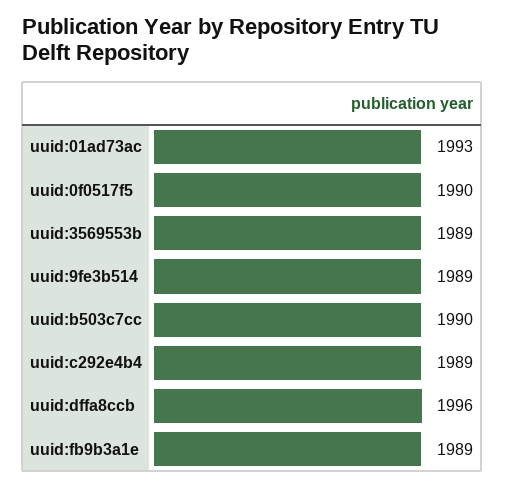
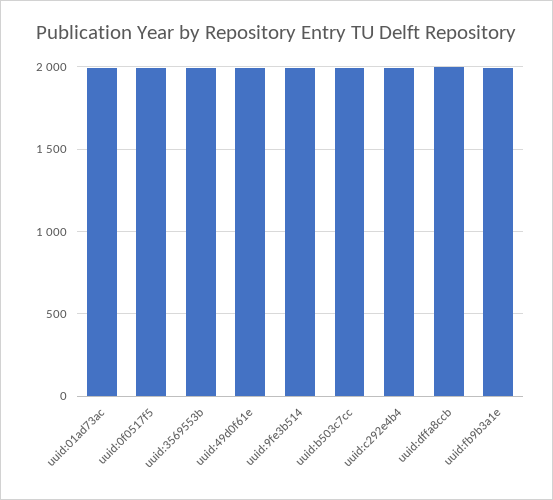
  {
    "uuid:01ad73ac": 1993,
    "uuid:0f0517f5": 1990,
    "uuid:3569553b": 1989,
    "uuid:9fe3b514": 1989,
    "uuid:b503c7cc": 1990,
    "uuid:c292e4b4": 1989,
    "uuid:dffa8ccb": 1996,
-   "uuid:fb9b3a1e": 1989
+   "uuid:fb9b3a1e": 1989,
+   "uuid:49d0f61e": 2000
  }

